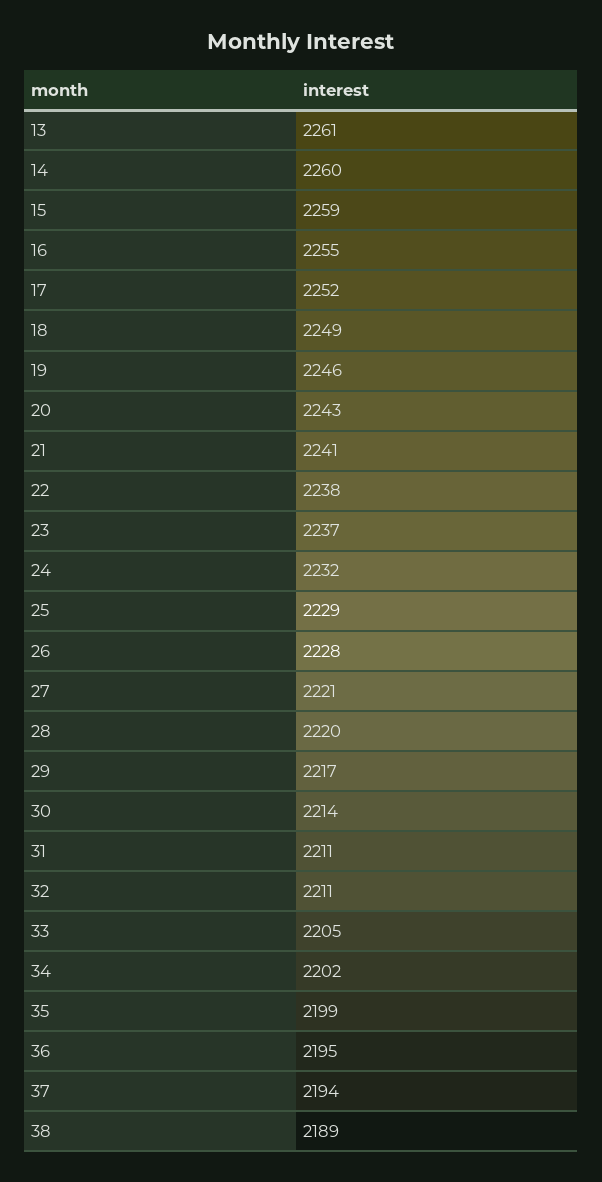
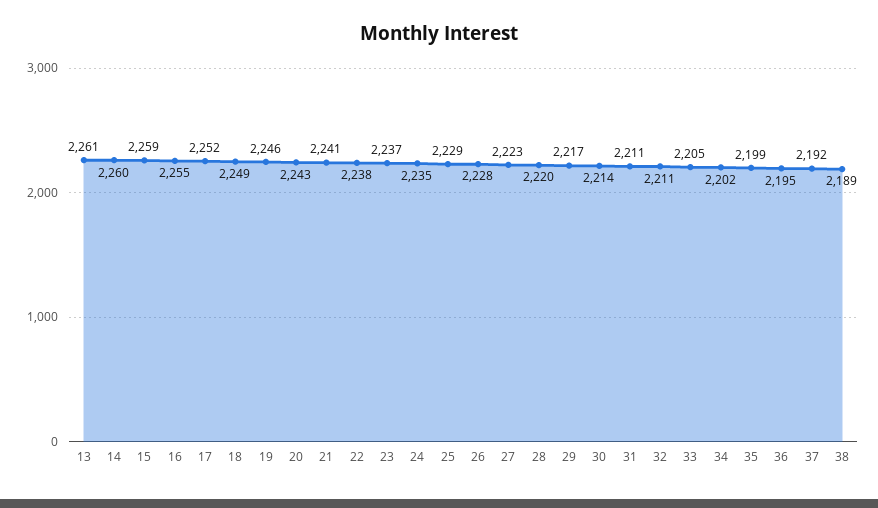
  {
    "13": 2261,
    "14": 2260,
    "15": 2259,
    "16": 2255,
    "17": 2252,
    "18": 2249,
    "19": 2246,
    "20": 2243,
    "21": 2241,
    "22": 2238,
    "23": 2237,
-   "24": 2232,
+   "24": 2235,
    "25": 2229,
    "26": 2228,
-   "27": 2221,
+   "27": 2223,
    "28": 2220,
    "29": 2217,
    "30": 2214,
    "31": 2211,
    "32": 2211,
    "33": 2205,
    "34": 2202,
    "35": 2199,
    "36": 2195,
-   "37": 2194,
+   "37": 2192,
    "38": 2189
  }

